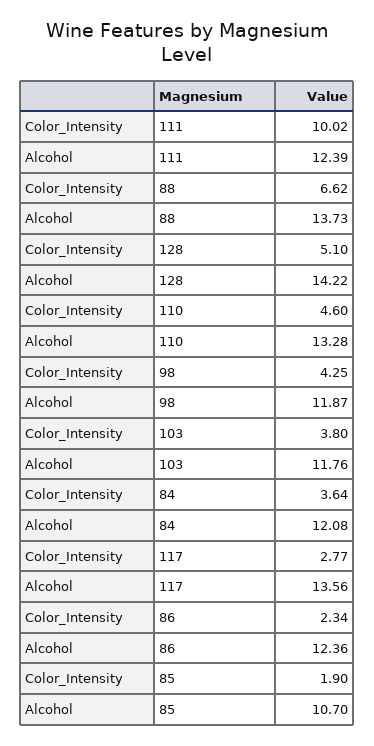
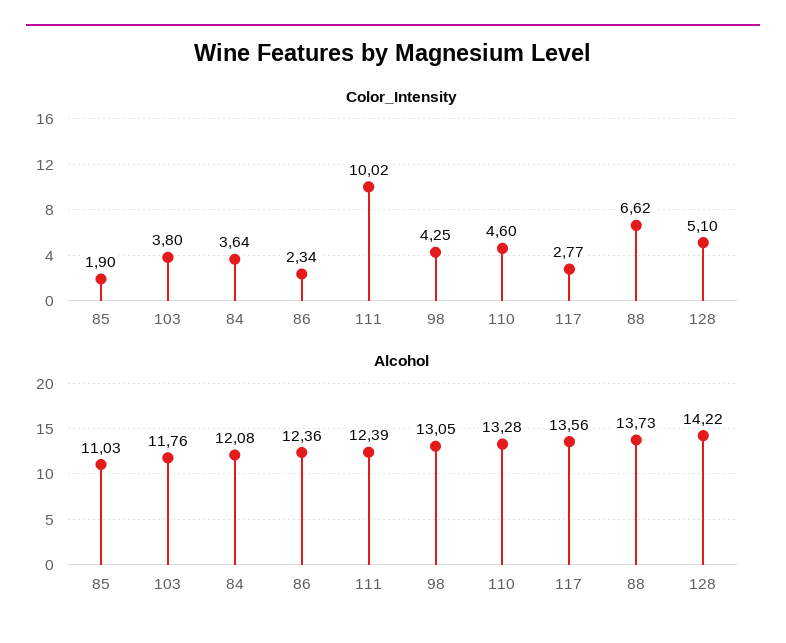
  {
    "Color_Intensity": {
      "111": 10.02,
      "88": 6.62,
      "128": 5.1,
      "110": 4.6,
      "98": 4.25,
      "103": 3.8,
      "84": 3.64,
      "117": 2.77,
      "86": 2.34,
      "85": 1.9
    },
    "Alcohol": {
      "111": 12.39,
      "88": 13.73,
      "128": 14.22,
      "110": 13.28,
-     "98": 11.87,
+     "98": 13.05,
      "103": 11.76,
      "84": 12.08,
      "117": 13.56,
      "86": 12.36,
-     "85": 10.7
+     "85": 11.03
    }
  }

